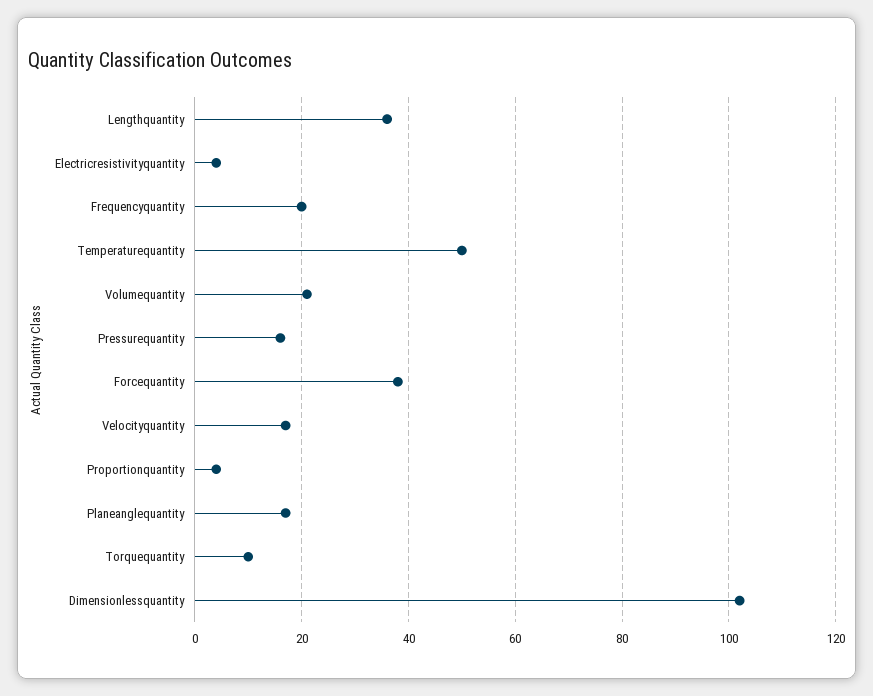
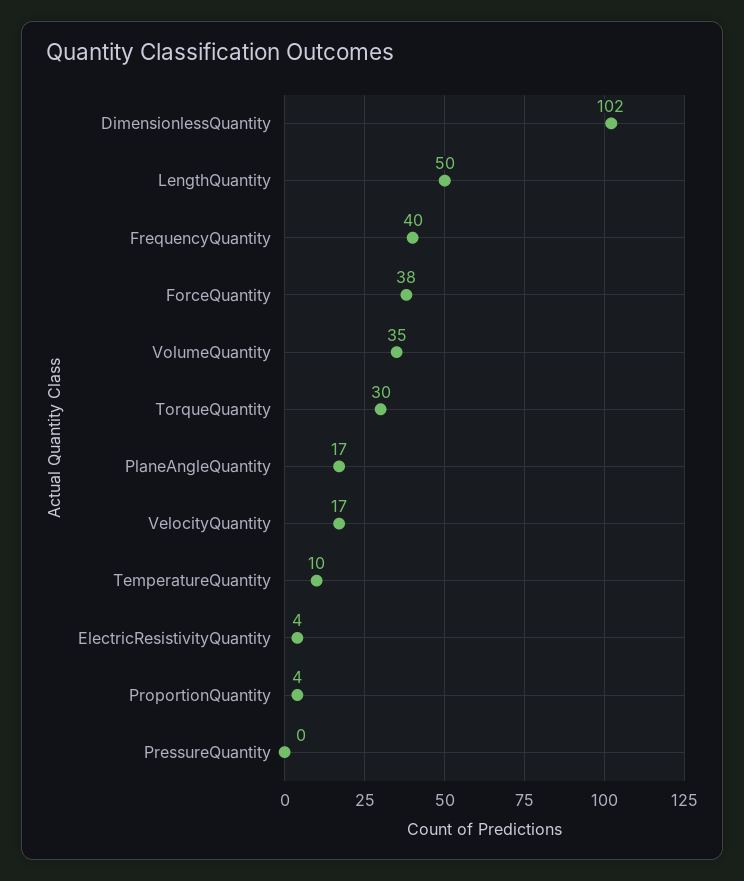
  {
-   "Lengthquantity": 35,
+   "Lengthquantity": 50,
    "Electricresistivityquantity": 4,
-   "Frequencyquantity": 20,
+   "Frequencyquantity": 40,
-   "Temperaturequantity": 50,
+   "Temperaturequantity": 10,
-   "Volumequantity": 20,
+   "Volumequantity": 35,
-   "Pressurequantity": 15,
+   "Pressurequantity": 0,
    "Forcequantity": 38,
    "Velocityquantity": 17,
    "Proportionquantity": 4,
    "Planeanglequantity": 17,
-   "Torquequantity": 10,
+   "Torquequantity": 30,
    "Dimensionlessquantity": 102
  }

